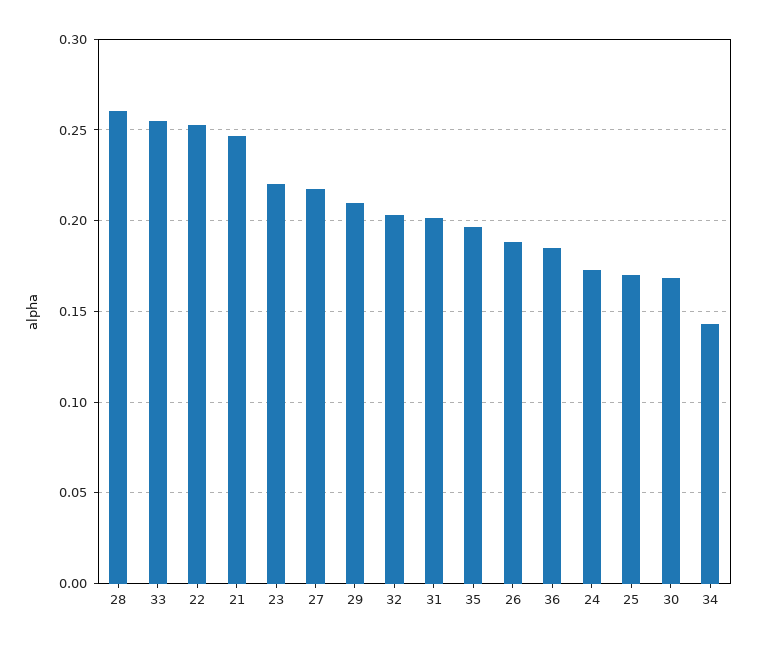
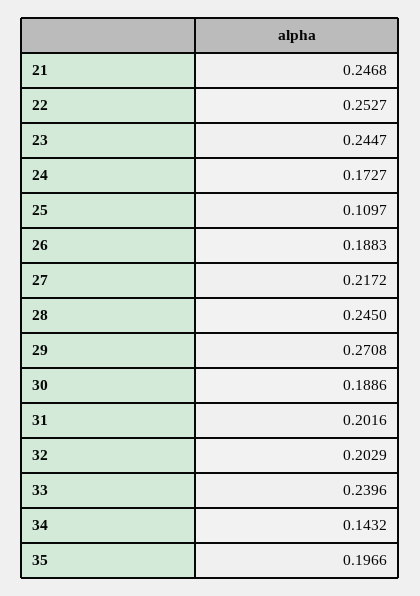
  {
-   "28": 0.26,
+   "28": 0.245,
-   "33": 0.255,
+   "33": 0.2396,
    "22": 0.2527,
    "21": 0.2468,
-   "23": 0.22,
+   "23": 0.2447,
    "27": 0.2172,
-   "29": 0.21,
+   "29": 0.2708,
    "32": 0.2029,
    "31": 0.2016,
    "35": 0.1966,
    "26": 0.1883,
-   "36": 0.185,
    "24": 0.1727,
-   "25": 0.17,
+   "25": 0.1097,
-   "30": 0.17,
+   "30": 0.1886,
    "34": 0.1432
  }

